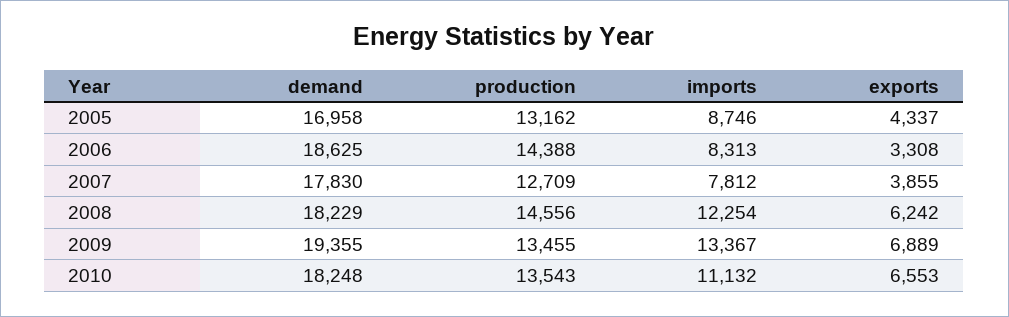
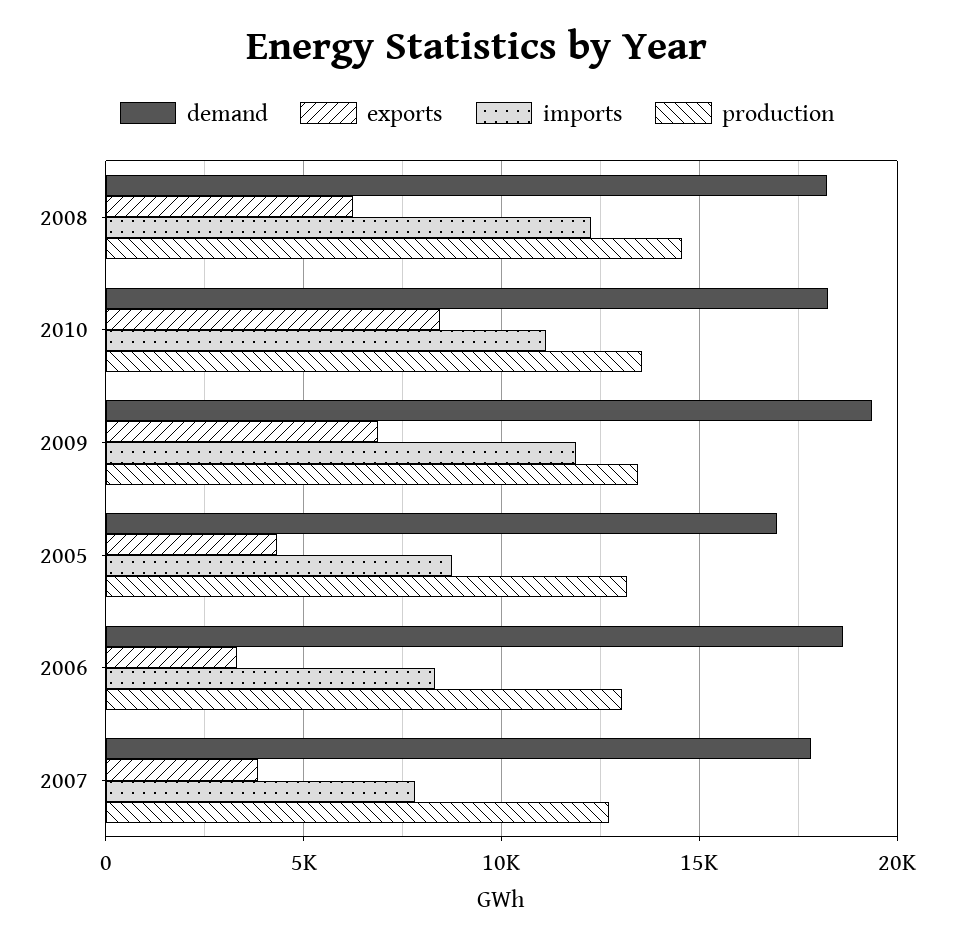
  {
    "demand": {
      "2005": 16958,
      "2006": 18625,
      "2007": 17830,
      "2008": 18229,
      "2009": 19355,
      "2010": 18248
    },
    "production": {
      "2005": 13162,
-     "2006": 14388,
+     "2006": 13000,
      "2007": 12709,
      "2008": 14556,
      "2009": 13455,
      "2010": 13543
    },
    "imports": {
      "2005": 8746,
      "2006": 8313,
      "2007": 7812,
      "2008": 12254,
-     "2009": 13367,
+     "2009": 12000,
      "2010": 11132
    },
    "exports": {
      "2005": 4337,
      "2006": 3308,
      "2007": 3855,
      "2008": 6242,
      "2009": 6889,
-     "2010": 6553
+     "2010": 8500
    }
  }

